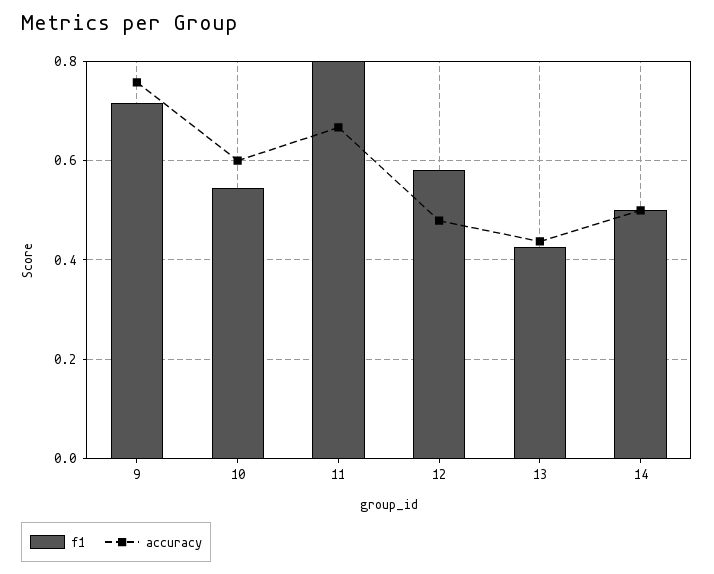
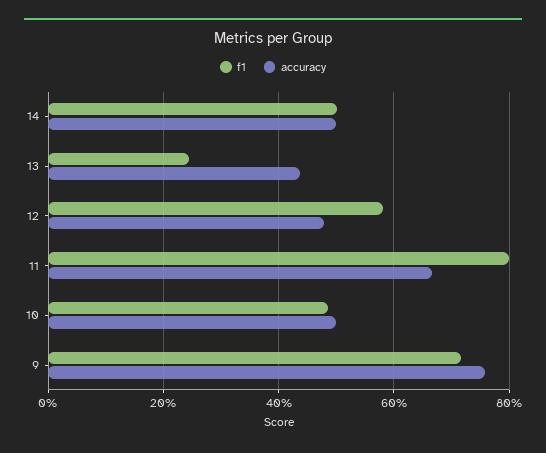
  {
    "f1": {
      "9": 0.72,
-     "10": 0.54,
+     "10": 0.48,
      "11": 0.8,
      "12": 0.58,
-     "13": 0.42,
+     "13": 0.24,
      "14": 0.5
    },
    "accuracy": {
      "9": 0.76,
-     "10": 0.6,
+     "10": 0.5,
      "11": 0.66,
      "12": 0.48,
      "13": 0.44,
      "14": 0.5
    }
  }

